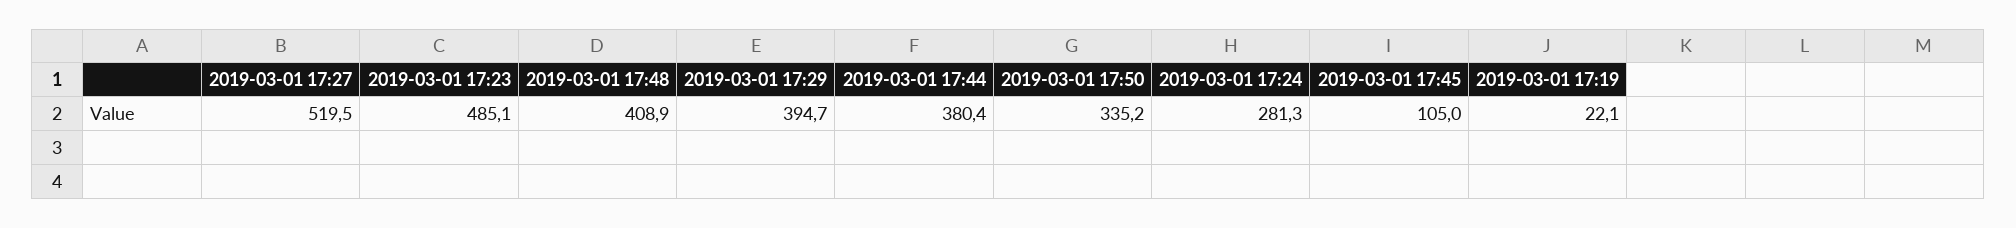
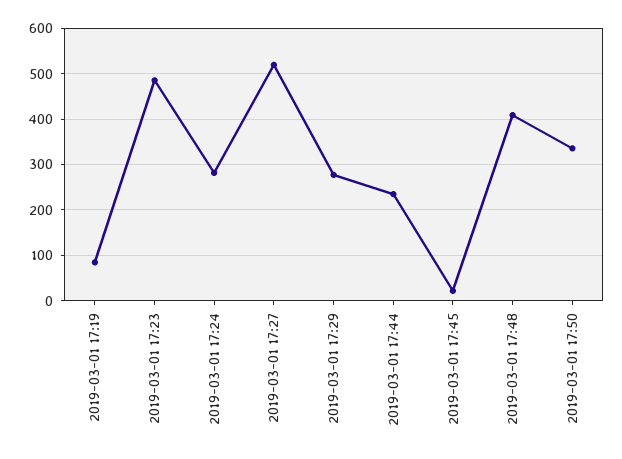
  {
    "2019-03-01 17:27": 519.5,
    "2019-03-01 17:23": 485.1,
    "2019-03-01 17:48": 408.9,
-   "2019-03-01 17:29": 394.7,
+   "2019-03-01 17:29": 280,
-   "2019-03-01 17:44": 380.4,
+   "2019-03-01 17:44": 240,
    "2019-03-01 17:50": 335.2,
    "2019-03-01 17:24": 281.3,
-   "2019-03-01 17:45": 105,
+   "2019-03-01 17:45": 20,
-   "2019-03-01 17:19": 22.1
+   "2019-03-01 17:19": 80
  }

